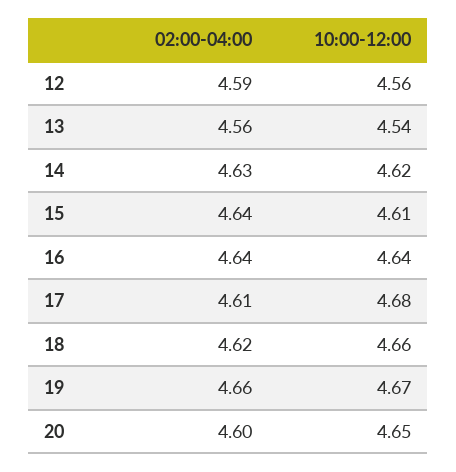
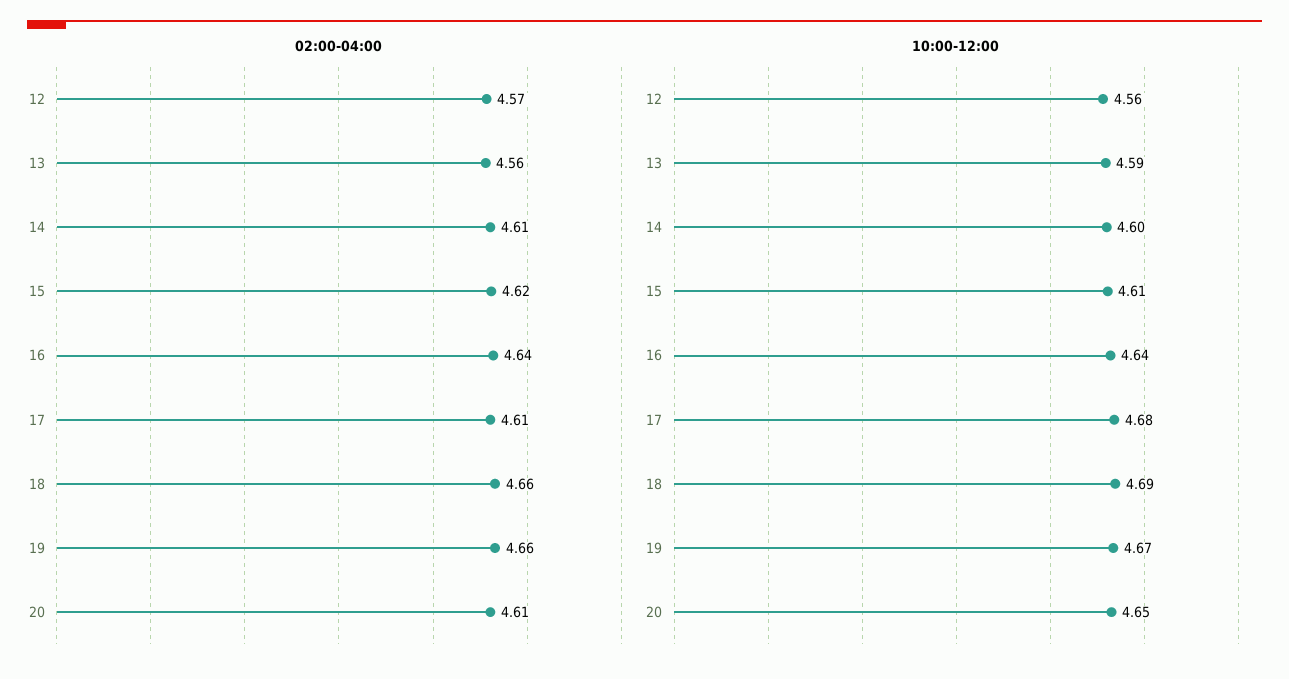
  {
    "02:00-04:00": {
-     "12": 4.59,
+     "12": 4.57,
      "13": 4.56,
-     "14": 4.63,
+     "14": 4.61,
-     "15": 4.64,
+     "15": 4.62,
      "16": 4.64,
      "17": 4.61,
-     "18": 4.62,
+     "18": 4.66,
      "19": 4.66,
-     "20": 4.6
+     "20": 4.61
    },
    "10:00-12:00": {
      "12": 4.56,
-     "13": 4.54,
+     "13": 4.59,
-     "14": 4.62,
+     "14": 4.6,
      "15": 4.61,
      "16": 4.64,
      "17": 4.68,
-     "18": 4.66,
+     "18": 4.69,
      "19": 4.67,
      "20": 4.65
    }
  }

